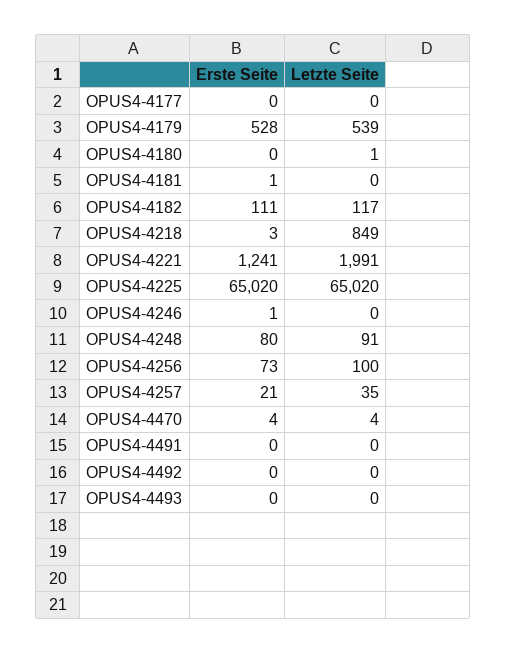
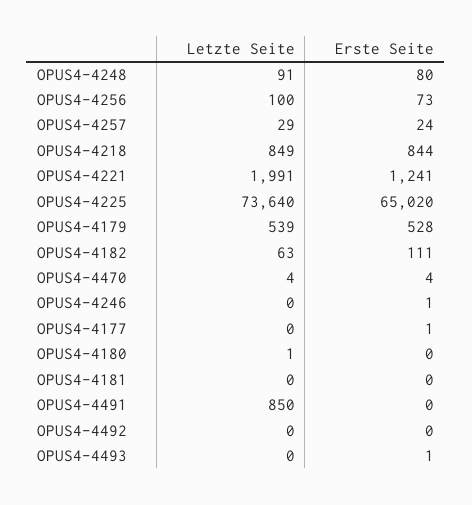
  {
    "Erste Seite": {
-     "OPUS4-4177": 0,
+     "OPUS4-4177": 1,
      "OPUS4-4179": 528,
      "OPUS4-4180": 0,
-     "OPUS4-4181": 1,
+     "OPUS4-4181": 0,
      "OPUS4-4182": 111,
-     "OPUS4-4218": 3,
+     "OPUS4-4218": 844,
      "OPUS4-4221": 1241,
      "OPUS4-4225": 65020,
      "OPUS4-4246": 1,
      "OPUS4-4248": 80,
      "OPUS4-4256": 73,
-     "OPUS4-4257": 21,
+     "OPUS4-4257": 24,
      "OPUS4-4470": 4,
      "OPUS4-4491": 0,
      "OPUS4-4492": 0,
-     "OPUS4-4493": 0
+     "OPUS4-4493": 1
    },
    "Letzte Seite": {
      "OPUS4-4177": 0,
      "OPUS4-4179": 539,
      "OPUS4-4180": 1,
      "OPUS4-4181": 0,
-     "OPUS4-4182": 117,
+     "OPUS4-4182": 63,
      "OPUS4-4218": 849,
      "OPUS4-4221": 1991,
-     "OPUS4-4225": 65020,
+     "OPUS4-4225": 73640,
      "OPUS4-4246": 0,
      "OPUS4-4248": 91,
      "OPUS4-4256": 100,
-     "OPUS4-4257": 35,
+     "OPUS4-4257": 29,
      "OPUS4-4470": 4,
-     "OPUS4-4491": 0,
+     "OPUS4-4491": 850,
      "OPUS4-4492": 0,
      "OPUS4-4493": 0
    }
  }

